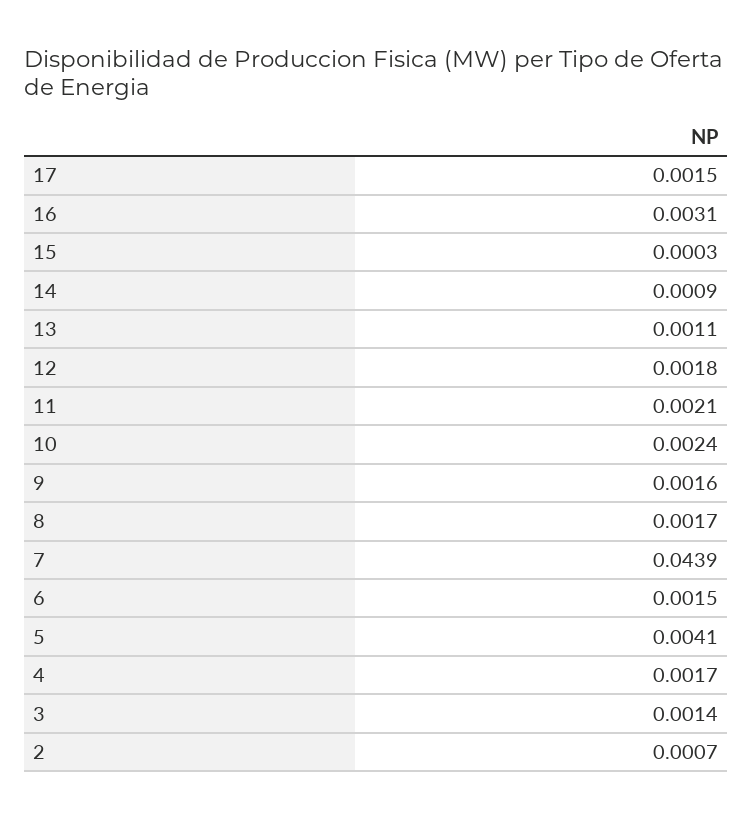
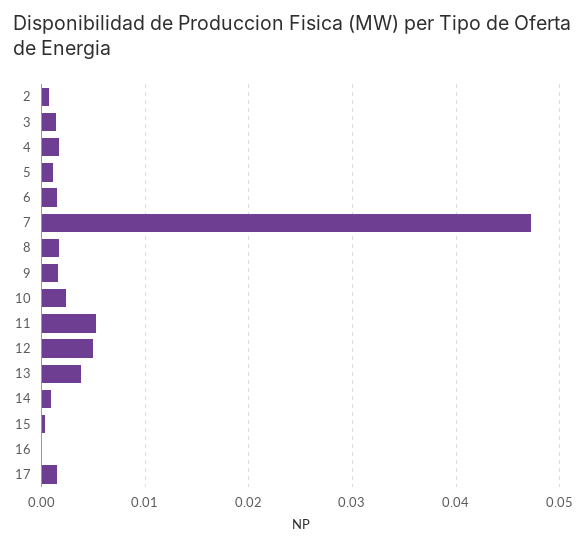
  {
    "17": 0.0015,
-   "16": 0.0031,
+   "16": 0,
    "15": 0.0003,
    "14": 0.0009,
-   "13": 0.0011,
+   "13": 0.004,
-   "12": 0.0018,
+   "12": 0.005,
-   "11": 0.0021,
+   "11": 0.005,
    "10": 0.0024,
    "9": 0.0016,
    "8": 0.0017,
-   "7": 0.0439,
+   "7": 0.047,
    "6": 0.0015,
-   "5": 0.0041,
+   "5": 0.001,
    "4": 0.0017,
    "3": 0.0014,
    "2": 0.0007
  }

